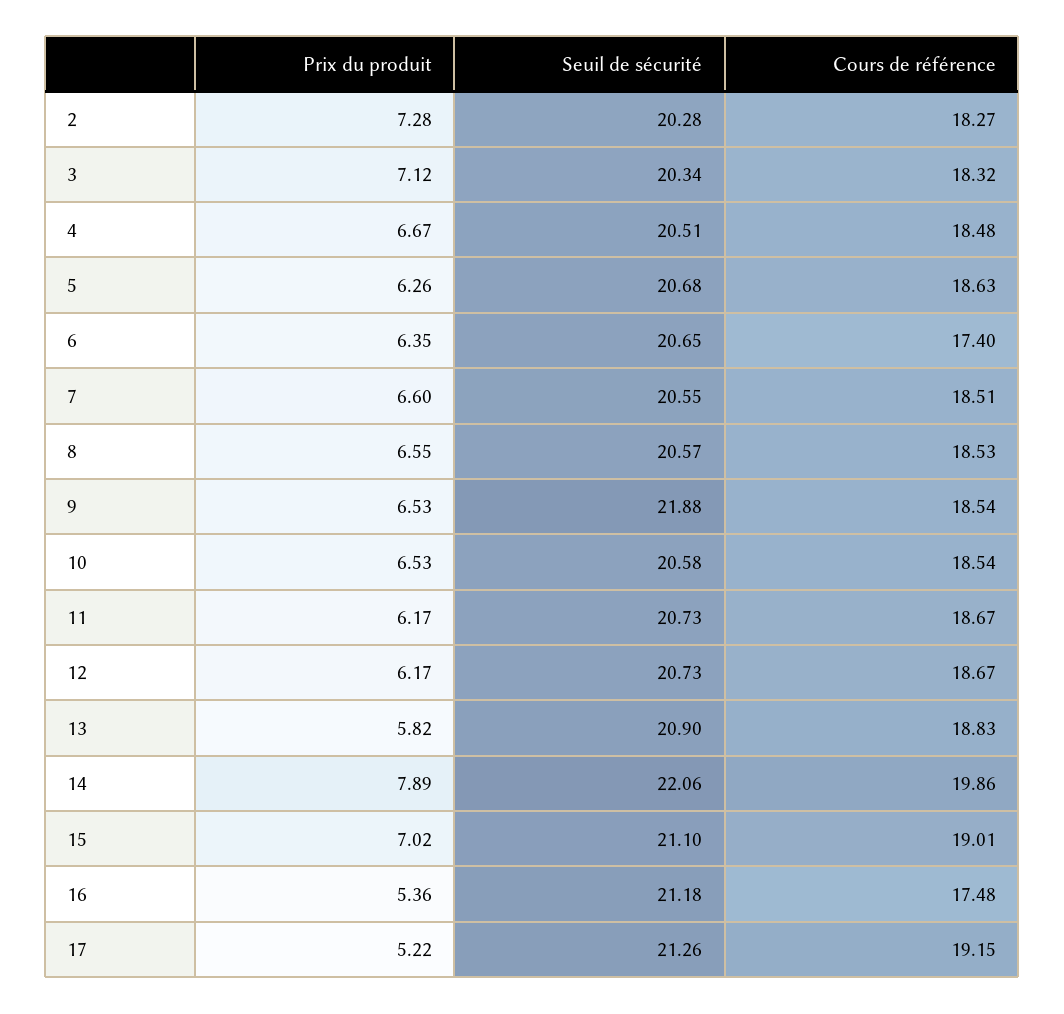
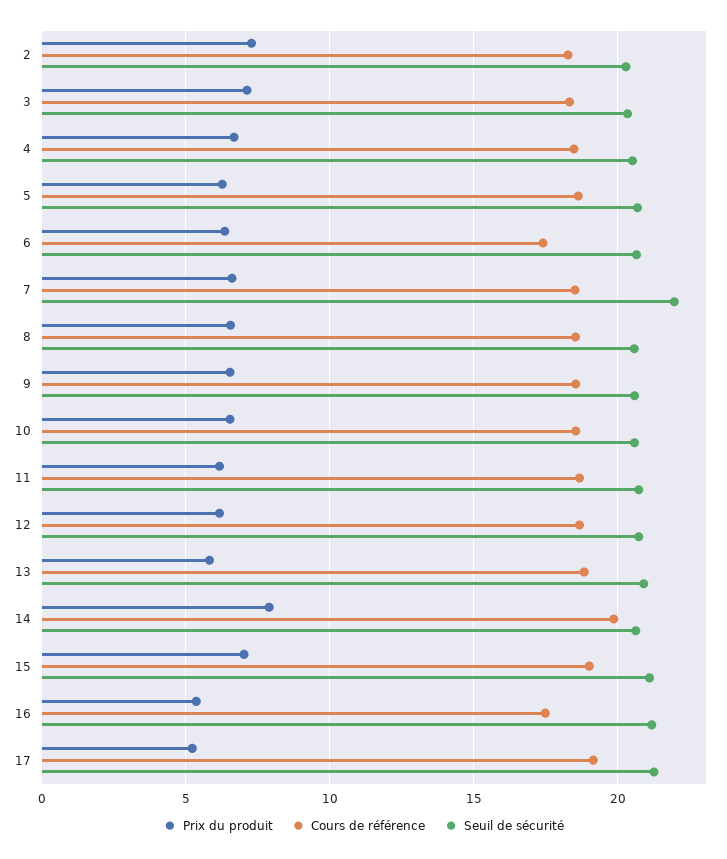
  {
    "Prix du produit": {
      "2": 7.28,
      "3": 7.12,
      "4": 6.67,
      "5": 6.26,
      "6": 6.35,
      "7": 6.6,
      "8": 6.55,
      "9": 6.53,
      "10": 6.53,
      "11": 6.17,
      "12": 6.17,
      "13": 5.82,
      "14": 7.89,
      "15": 7.02,
      "16": 5.36,
      "17": 5.22
    },
    "Seuil de sécurité": {
      "2": 20.28,
      "3": 20.34,
      "4": 20.51,
      "5": 20.68,
      "6": 20.65,
-     "7": 20.55,
+     "7": 22,
      "8": 20.57,
-     "9": 21.88,
+     "9": 20.5,
      "10": 20.58,
      "11": 20.73,
      "12": 20.73,
      "13": 20.9,
-     "14": 22.06,
+     "14": 20.5,
      "15": 21.1,
      "16": 21.18,
      "17": 21.26
    },
    "Cours de référence": {
      "2": 18.27,
      "3": 18.32,
      "4": 18.48,
      "5": 18.63,
      "6": 17.4,
      "7": 18.51,
      "8": 18.53,
      "9": 18.54,
      "10": 18.54,
      "11": 18.67,
      "12": 18.67,
      "13": 18.83,
      "14": 19.86,
      "15": 19.01,
      "16": 17.48,
      "17": 19.15
    }
  }

